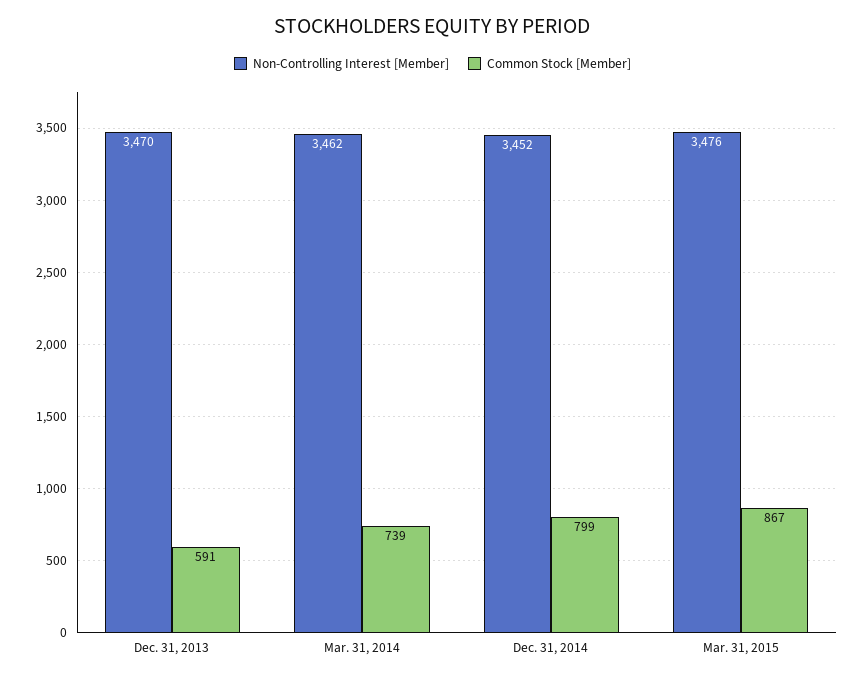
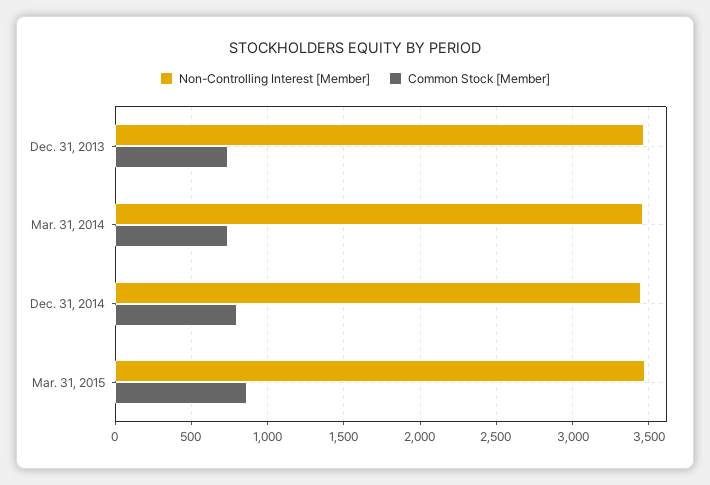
  {
    "Non-Controlling Interest [Member]": {
      "Dec. 31, 2013": 3470,
      "Mar. 31, 2014": 3462,
      "Dec. 31, 2014": 3452,
      "Mar. 31, 2015": 3476
    },
    "Common Stock [Member]": {
-     "Dec. 31, 2013": 591,
+     "Dec. 31, 2013": 750,
      "Mar. 31, 2014": 739,
      "Dec. 31, 2014": 799,
      "Mar. 31, 2015": 867
    }
  }

